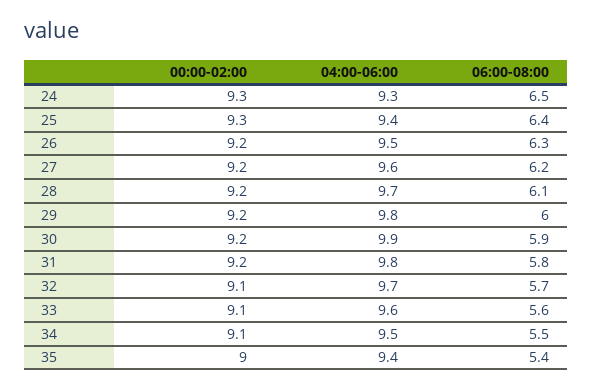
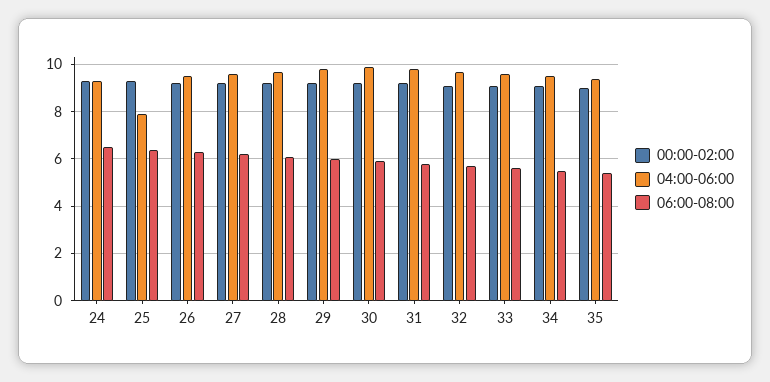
  {
    "00:00-02:00": {
      "24": 9.3,
      "25": 9.3,
      "26": 9.2,
      "27": 9.2,
      "28": 9.2,
      "29": 9.2,
      "30": 9.2,
      "31": 9.2,
      "32": 9.1,
      "33": 9.1,
      "34": 9.1,
      "35": 9
    },
    "04:00-06:00": {
      "24": 9.3,
-     "25": 9.4,
+     "25": 8,
      "26": 9.5,
      "27": 9.6,
      "28": 9.7,
      "29": 9.8,
      "30": 9.9,
      "31": 9.8,
      "32": 9.7,
      "33": 9.6,
      "34": 9.5,
      "35": 9.4
    },
    "06:00-08:00": {
      "24": 6.5,
      "25": 6.4,
      "26": 6.3,
      "27": 6.2,
      "28": 6.1,
      "29": 6,
      "30": 5.9,
      "31": 5.8,
      "32": 5.7,
      "33": 5.6,
      "34": 5.5,
      "35": 5.4
    }
  }

